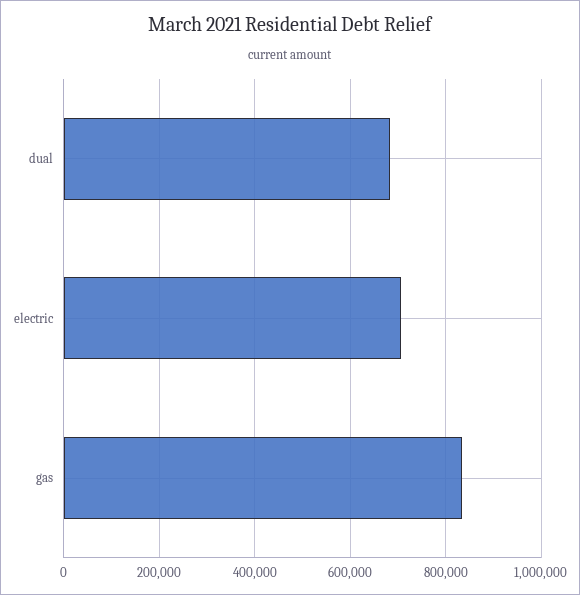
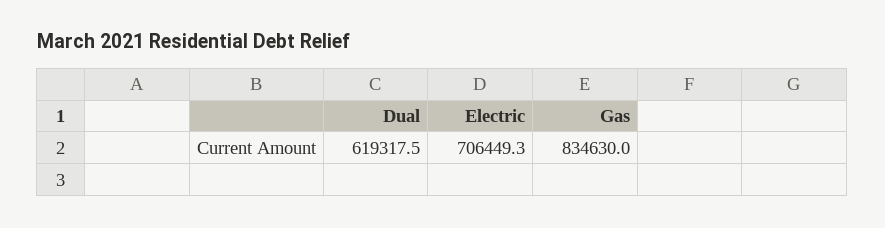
  {
-   "dual": 680000,
+   "dual": 619317.5,
    "electric": 706449.3,
    "gas": 834630
  }

